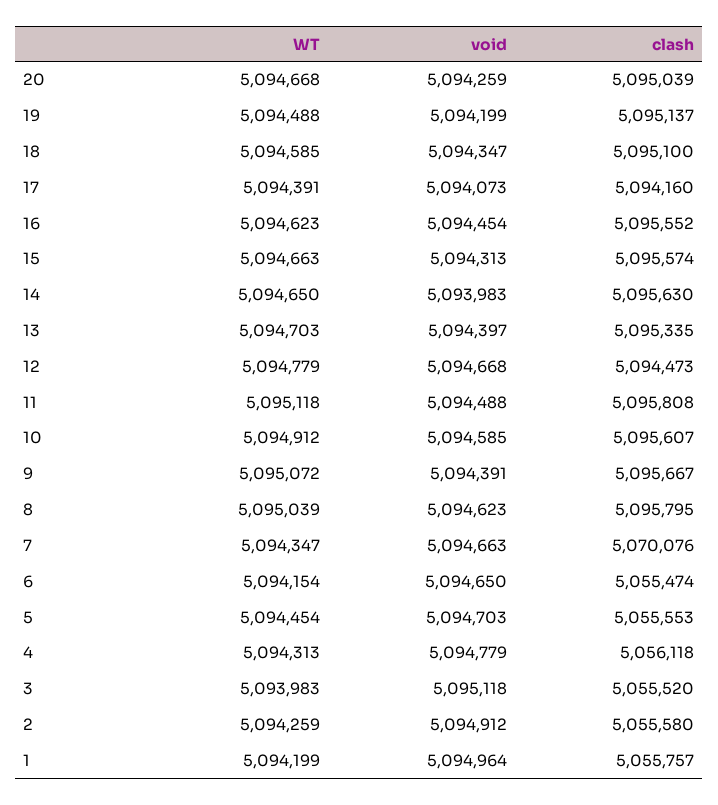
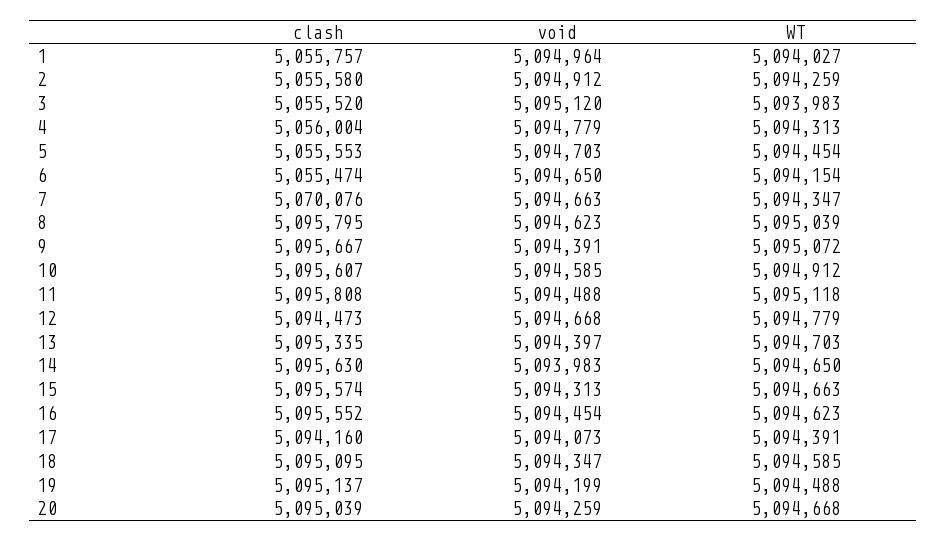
  {
    "WT": {
      "20": 5094668,
      "19": 5094488,
      "18": 5094585,
      "17": 5094391,
      "16": 5094623,
      "15": 5094663,
      "14": 5094650,
      "13": 5094703,
      "12": 5094779,
      "11": 5095118,
      "10": 5094912,
      "9": 5095072,
      "8": 5095039,
      "7": 5094347,
      "6": 5094154,
      "5": 5094454,
      "4": 5094313,
      "3": 5093983,
      "2": 5094259,
-     "1": 5094199
+     "1": 5094027
    },
    "void": {
      "20": 5094259,
      "19": 5094199,
      "18": 5094347,
      "17": 5094073,
      "16": 5094454,
      "15": 5094313,
      "14": 5093983,
      "13": 5094397,
      "12": 5094668,
      "11": 5094488,
      "10": 5094585,
      "9": 5094391,
      "8": 5094623,
      "7": 5094663,
      "6": 5094650,
      "5": 5094703,
      "4": 5094779,
-     "3": 5095118,
+     "3": 5095120,
      "2": 5094912,
      "1": 5094964
    },
    "clash": {
      "20": 5095039,
      "19": 5095137,
-     "18": 5095100,
+     "18": 5095095,
      "17": 5094160,
      "16": 5095552,
      "15": 5095574,
      "14": 5095630,
      "13": 5095335,
      "12": 5094473,
      "11": 5095808,
      "10": 5095607,
      "9": 5095667,
      "8": 5095795,
      "7": 5070076,
      "6": 5055474,
      "5": 5055553,
-     "4": 5056118,
+     "4": 5056004,
      "3": 5055520,
      "2": 5055580,
      "1": 5055757
    }
  }

